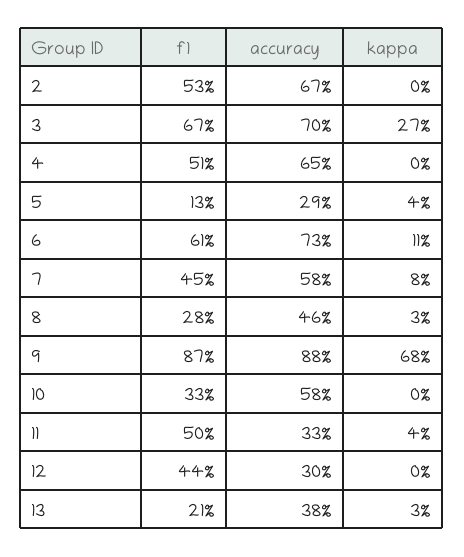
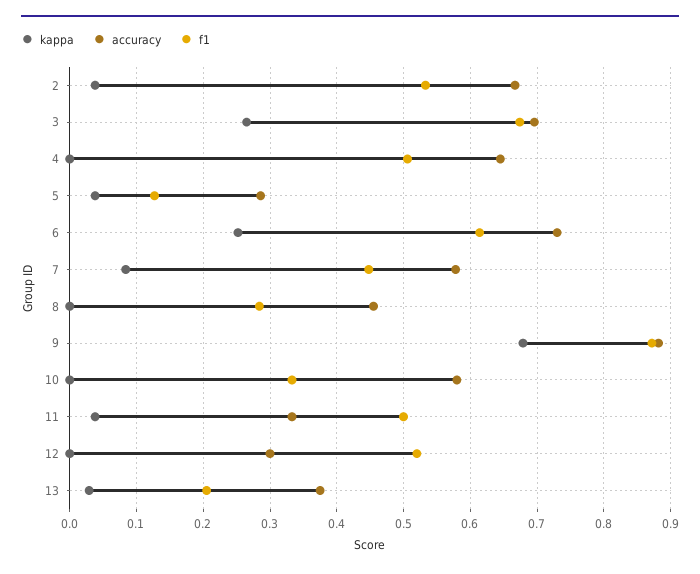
  {
    "f1": {
      "2": 0.53,
      "3": 0.67,
      "4": 0.51,
      "5": 0.13,
      "6": 0.61,
      "7": 0.45,
      "8": 0.28,
      "9": 0.87,
      "10": 0.33,
      "11": 0.5,
-     "12": 0.44,
+     "12": 0.52,
      "13": 0.21
    },
    "accuracy": {
      "2": 0.67,
      "3": 0.7,
      "4": 0.65,
      "5": 0.29,
      "6": 0.73,
      "7": 0.58,
      "8": 0.46,
      "9": 0.88,
      "10": 0.58,
      "11": 0.33,
      "12": 0.3,
      "13": 0.38
    },
    "kappa": {
-     "2": 0,
+     "2": 0.04,
      "3": 0.27,
      "4": 0,
      "5": 0.04,
-     "6": 0.11,
+     "6": 0.25,
      "7": 0.08,
-     "8": 0.03,
+     "8": 0,
      "9": 0.68,
      "10": 0,
      "11": 0.04,
      "12": 0,
      "13": 0.03
    }
  }

